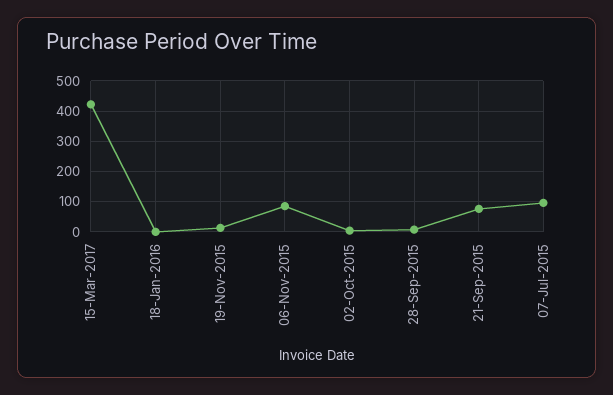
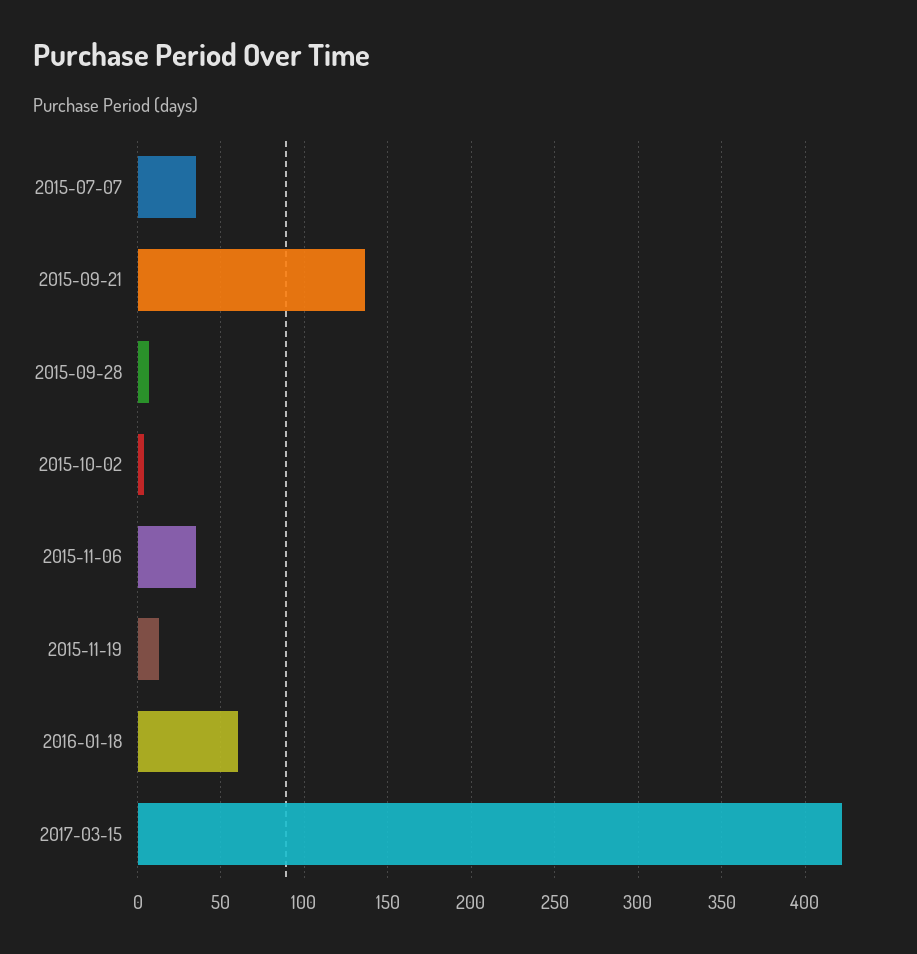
  {
    "15-Mar-2017": 420,
-   "18-Jan-2016": 0,
+   "18-Jan-2016": 60,
    "19-Nov-2015": 15,
-   "06-Nov-2015": 80,
+   "06-Nov-2015": 35,
    "02-Oct-2015": 5,
    "28-Sep-2015": 5,
-   "21-Sep-2015": 80,
+   "21-Sep-2015": 135,
-   "07-Jul-2015": 100
+   "07-Jul-2015": 35
  }

